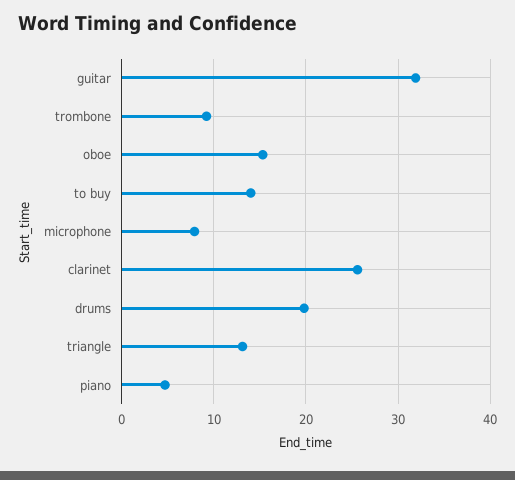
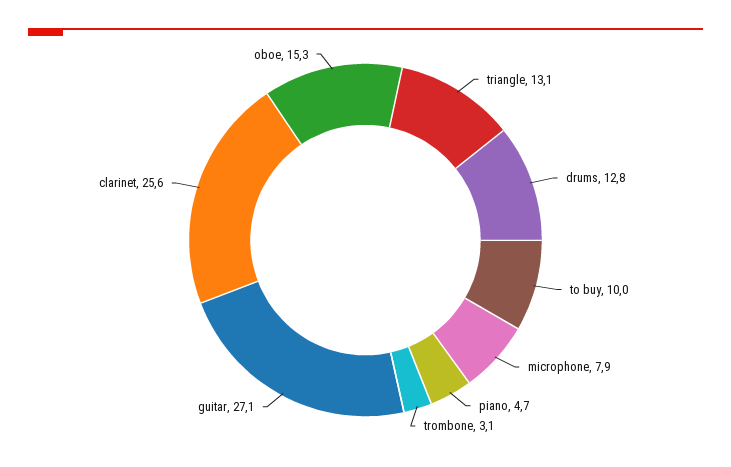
  {
-   "guitar": 32,
+   "guitar": 27.1,
-   "trombone": 9,
+   "trombone": 3.1,
    "oboe": 15.3,
-   "to buy": 14,
+   "to buy": 10,
    "microphone": 7.9,
    "clarinet": 25.6,
-   "drums": 20,
+   "drums": 12.8,
    "triangle": 13.1,
    "piano": 4.7
  }

